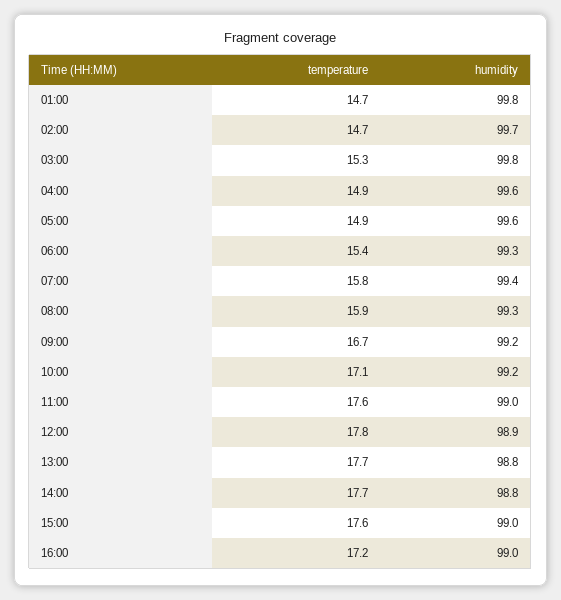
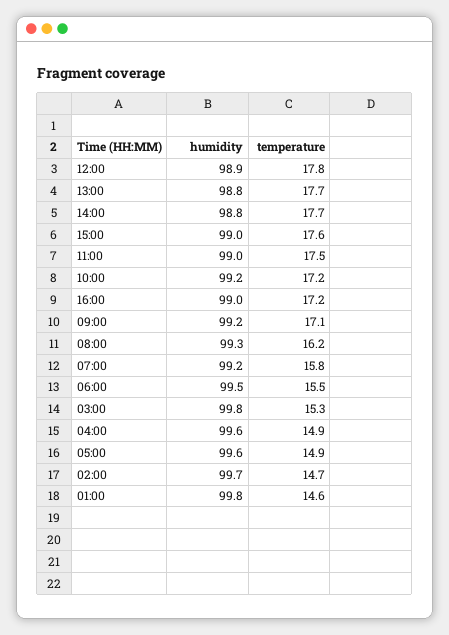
  {
    "temperature": {
-     "01:00": 14.7,
+     "01:00": 14.6,
      "02:00": 14.7,
      "03:00": 15.3,
      "04:00": 14.9,
      "05:00": 14.9,
-     "06:00": 15.4,
+     "06:00": 15.5,
      "07:00": 15.8,
-     "08:00": 15.9,
+     "08:00": 16.2,
-     "09:00": 16.7,
+     "09:00": 17.1,
-     "10:00": 17.1,
+     "10:00": 17.2,
-     "11:00": 17.6,
+     "11:00": 17.5,
      "12:00": 17.8,
      "13:00": 17.7,
      "14:00": 17.7,
      "15:00": 17.6,
      "16:00": 17.2
    },
    "humidity": {
      "01:00": 99.8,
      "02:00": 99.7,
      "03:00": 99.8,
      "04:00": 99.6,
      "05:00": 99.6,
-     "06:00": 99.3,
+     "06:00": 99.5,
-     "07:00": 99.4,
+     "07:00": 99.2,
      "08:00": 99.3,
      "09:00": 99.2,
      "10:00": 99.2,
      "11:00": 99,
      "12:00": 98.9,
      "13:00": 98.8,
      "14:00": 98.8,
      "15:00": 99,
      "16:00": 99
    }
  }

